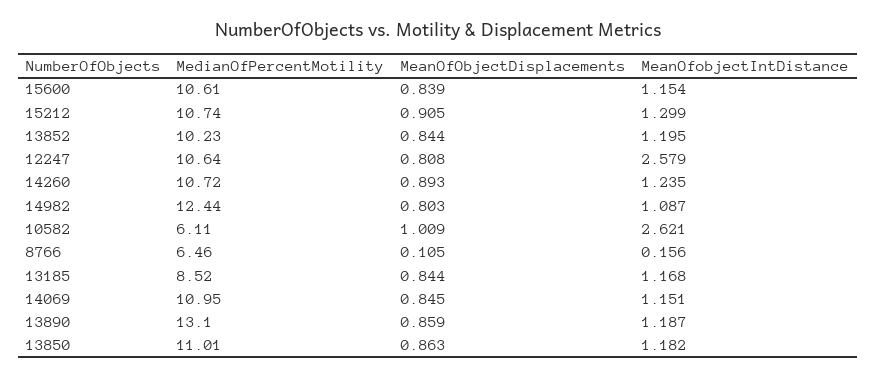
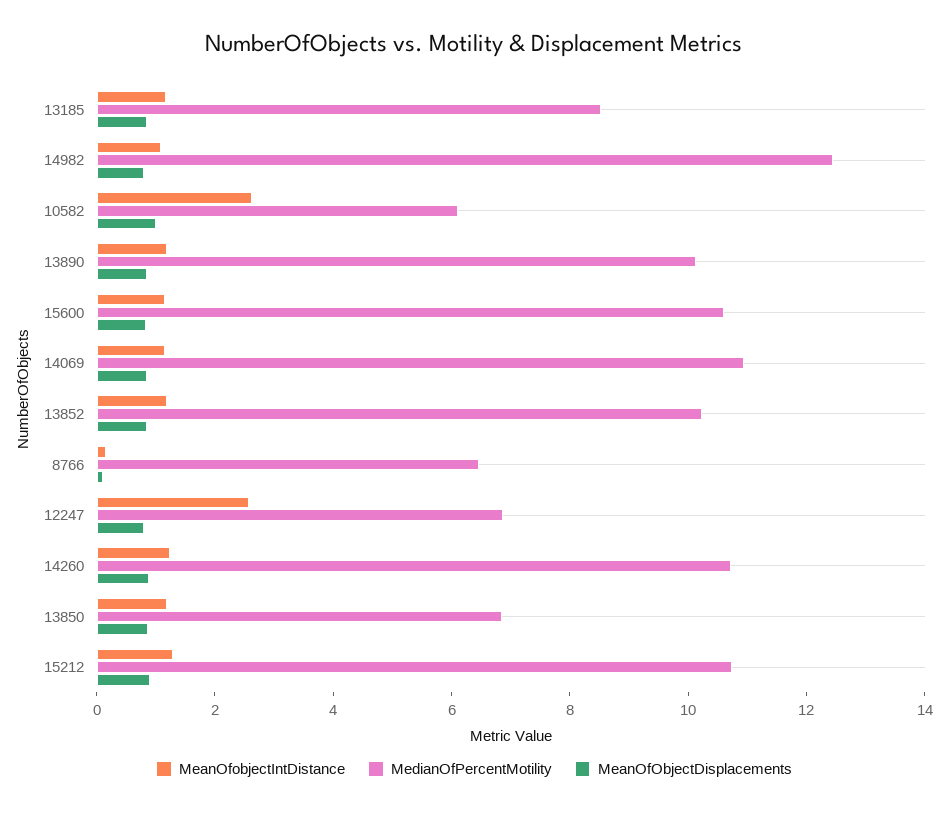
  {
    "MedianOfPercentMotility": {
      "15600": 10.61,
      "15212": 10.74,
      "13852": 10.23,
-     "12247": 10.64,
+     "12247": 7,
      "14260": 10.72,
      "14982": 12.44,
      "10582": 6.11,
      "8766": 6.46,
      "13185": 8.52,
      "14069": 10.95,
-     "13890": 13.1,
+     "13890": 10,
-     "13850": 11.01
+     "13850": 7
    },
    "MeanOfObjectDisplacements": {
      "15600": 0.839,
      "15212": 0.905,
      "13852": 0.844,
      "12247": 0.808,
      "14260": 0.893,
      "14982": 0.803,
      "10582": 1.009,
      "8766": 0.105,
      "13185": 0.844,
      "14069": 0.845,
      "13890": 0.859,
      "13850": 0.863
    },
    "MeanOfobjectIntDistance": {
      "15600": 1.154,
      "15212": 1.299,
      "13852": 1.195,
      "12247": 2.579,
      "14260": 1.235,
      "14982": 1.087,
      "10582": 2.621,
      "8766": 0.156,
      "13185": 1.168,
      "14069": 1.151,
      "13890": 1.187,
      "13850": 1.182
    }
  }

